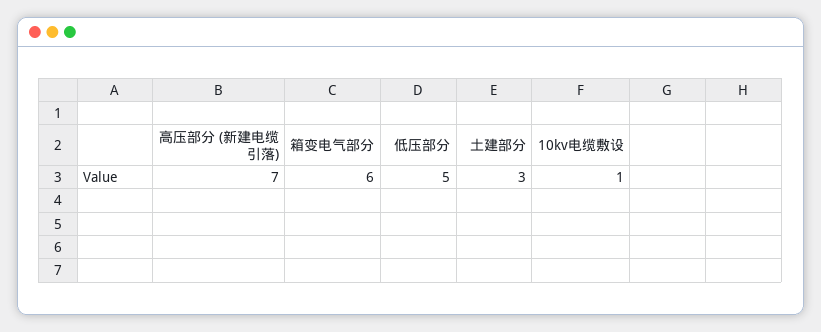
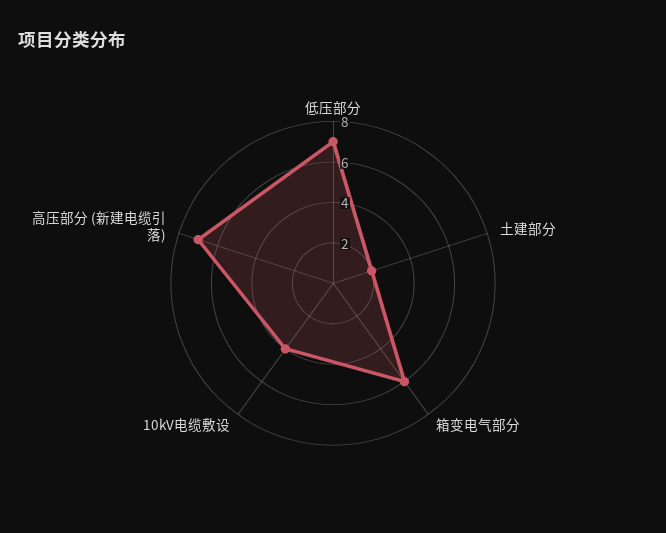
  {
    "高压部分 (新建电缆引落)": 7,
    "箱变电气部分": 6,
-   "低压部分": 5,
+   "低压部分": 7,
-   "土建部分": 3,
+   "土建部分": 2,
-   "10kv电缆敷设": 1
+   "10kv电缆敷设": 4
  }

